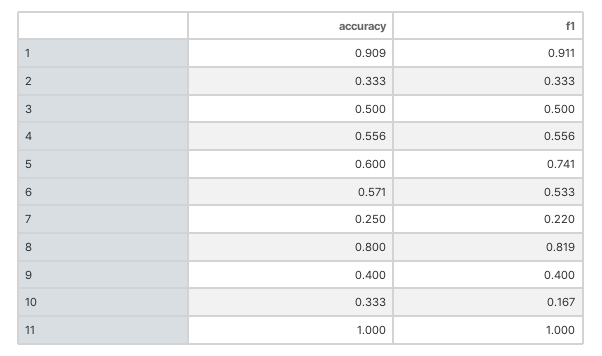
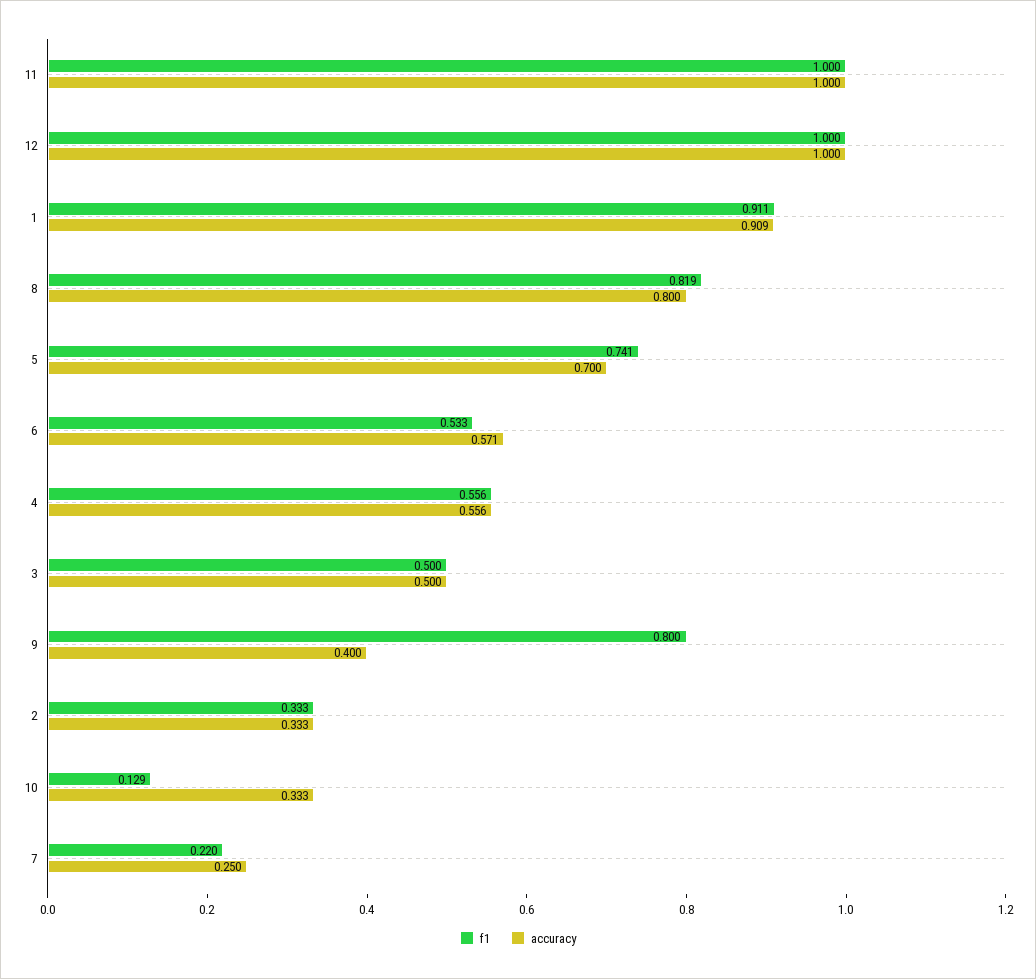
  {
    "accuracy": {
      "1": 0.909,
      "2": 0.333,
      "3": 0.5,
      "4": 0.556,
-     "5": 0.6,
+     "5": 0.7,
      "6": 0.571,
      "7": 0.25,
      "8": 0.8,
      "9": 0.4,
      "10": 0.333,
-     "11": 1
+     "11": 1,
+     "12": 1
    },
    "f1": {
      "1": 0.911,
      "2": 0.333,
      "3": 0.5,
      "4": 0.556,
      "5": 0.741,
      "6": 0.533,
      "7": 0.22,
      "8": 0.819,
-     "9": 0.4,
+     "9": 0.8,
-     "10": 0.167,
+     "10": 0.129,
-     "11": 1
+     "11": 1,
+     "12": 1
    }
  }

